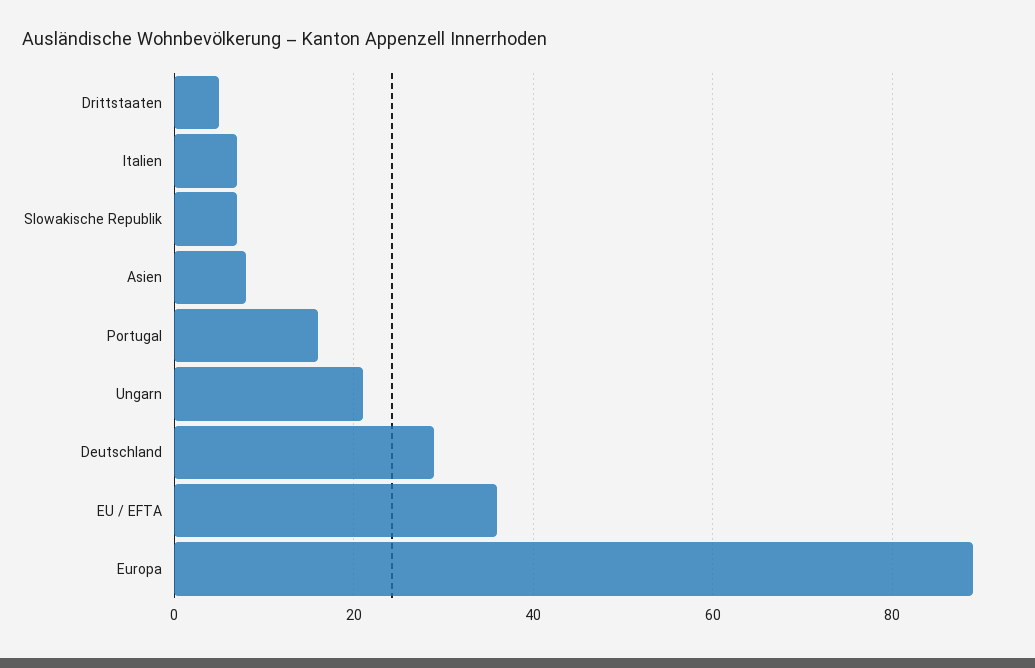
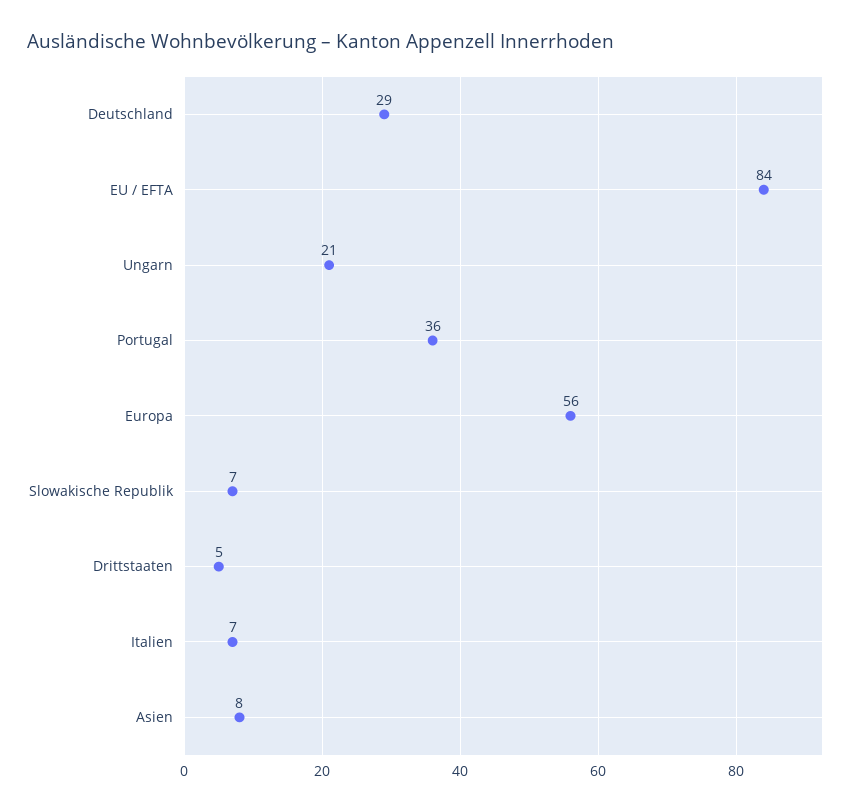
  {
    "Drittstaaten": 5,
    "Italien": 7,
    "Slowakische Republik": 7,
    "Asien": 8,
-   "Portugal": 15,
+   "Portugal": 36,
    "Ungarn": 21,
    "Deutschland": 29,
-   "EU / EFTA": 35,
+   "EU / EFTA": 84,
-   "Europa": 90
+   "Europa": 56
  }

